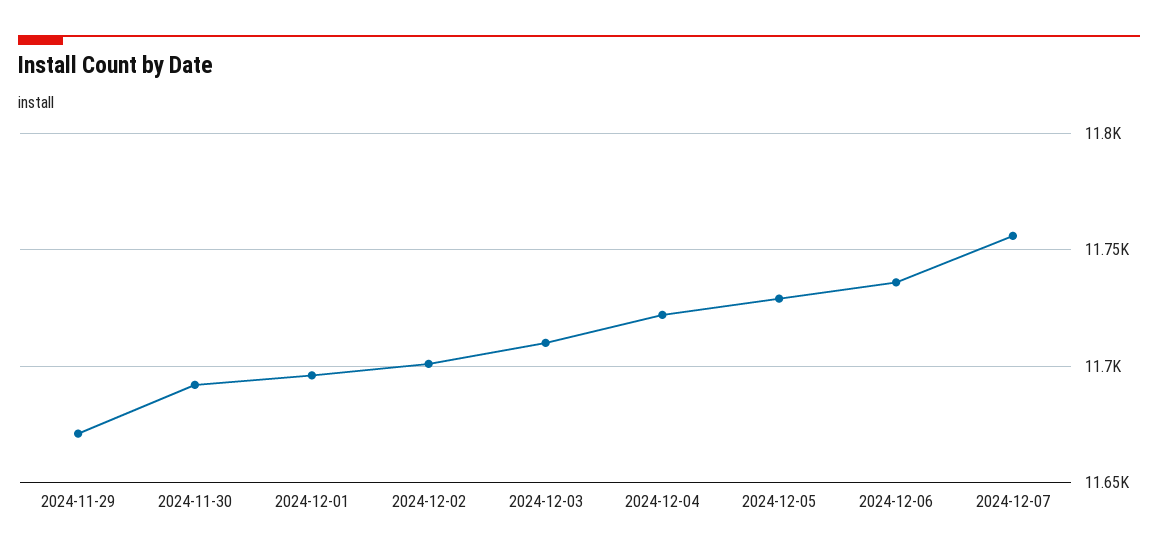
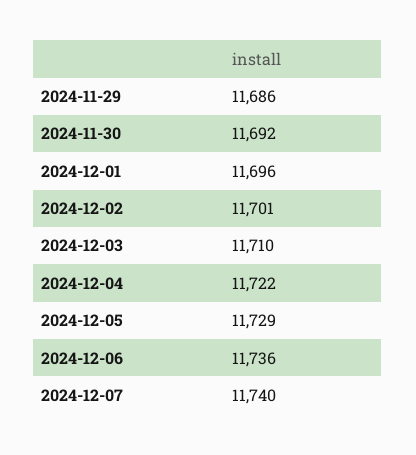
  {
-   "2024-11-29": 11670,
+   "2024-11-29": 11686,
    "2024-11-30": 11692,
    "2024-12-01": 11696,
    "2024-12-02": 11701,
    "2024-12-03": 11710,
    "2024-12-04": 11722,
    "2024-12-05": 11729,
    "2024-12-06": 11736,
-   "2024-12-07": 11755
+   "2024-12-07": 11740
  }

